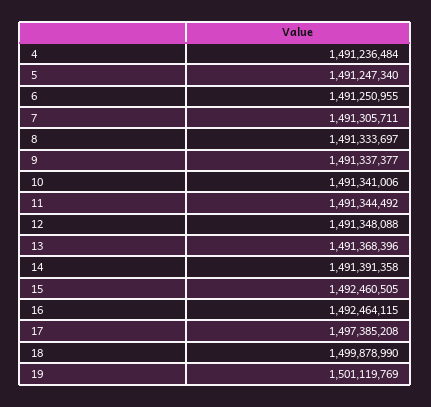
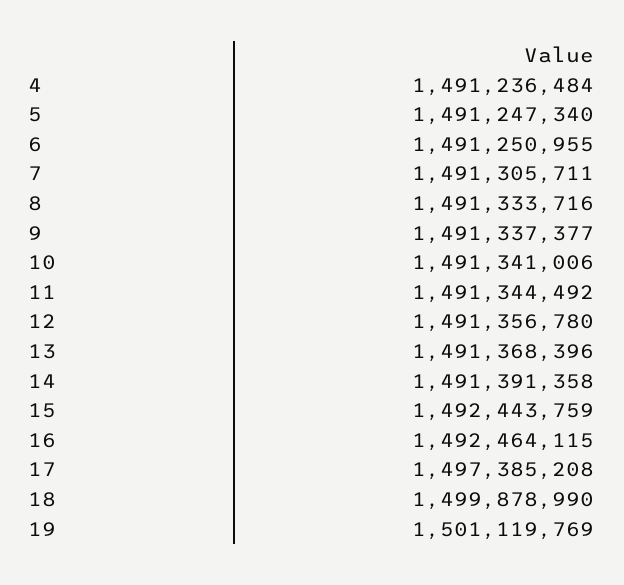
  {
    "4": 1491236484,
    "5": 1491247340,
    "6": 1491250955,
    "7": 1491305711,
-   "8": 1491333697,
+   "8": 1491333716,
    "9": 1491337377,
    "10": 1491341006,
    "11": 1491344492,
-   "12": 1491348088,
+   "12": 1491356780,
    "13": 1491368396,
    "14": 1491391358,
-   "15": 1492460505,
+   "15": 1492443759,
    "16": 1492464115,
    "17": 1497385208,
    "18": 1499878990,
    "19": 1501119769
  }

